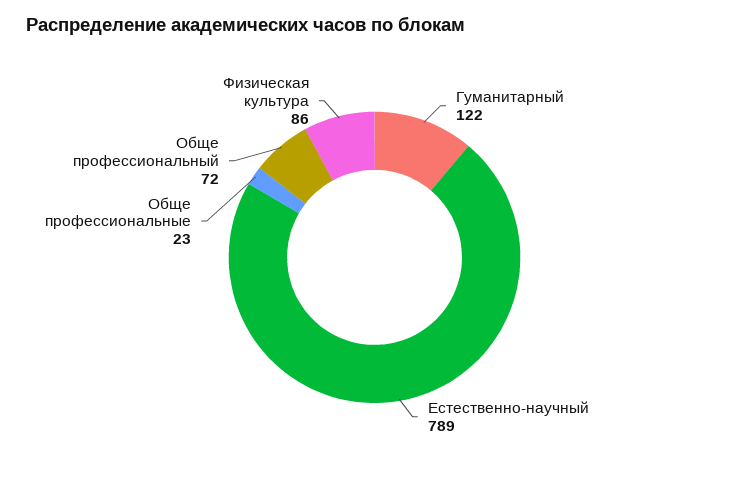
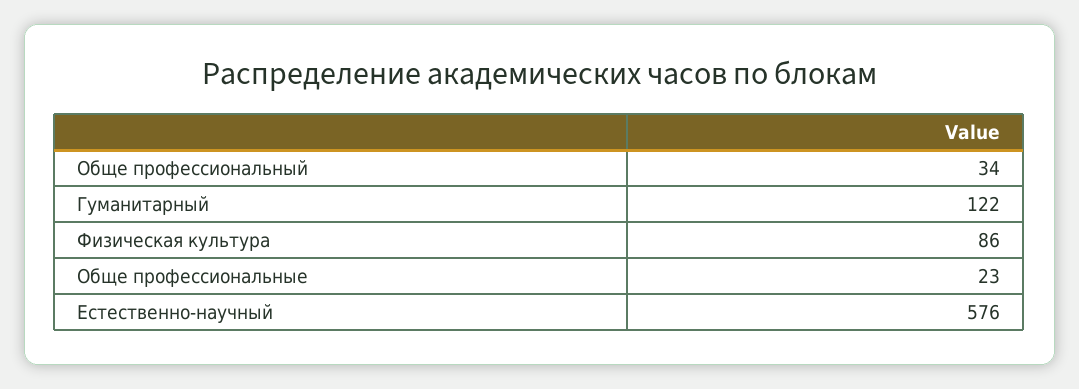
  {
    "Гуманитарный": 122,
-   "Естественно-научный": 789,
+   "Естественно-научный": 576,
    "Обще профессиональные": 23,
-   "Обще профессиональный": 72,
+   "Обще профессиональный": 34,
    "Физическая культура": 86
  }

